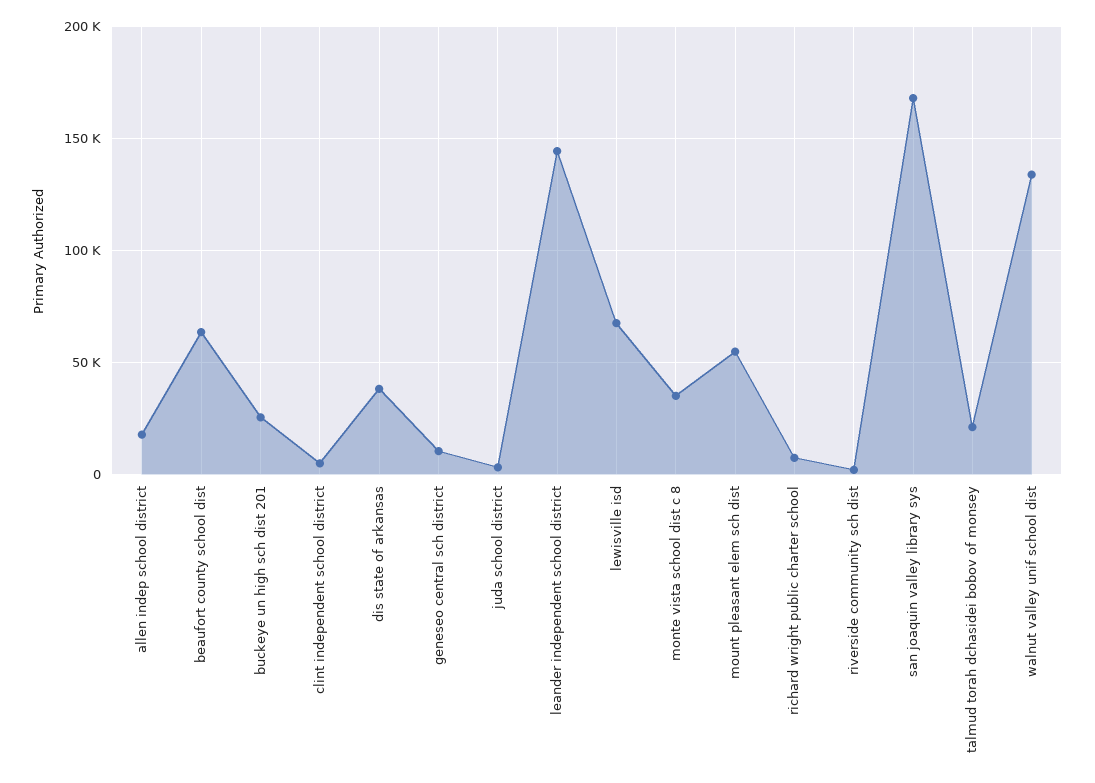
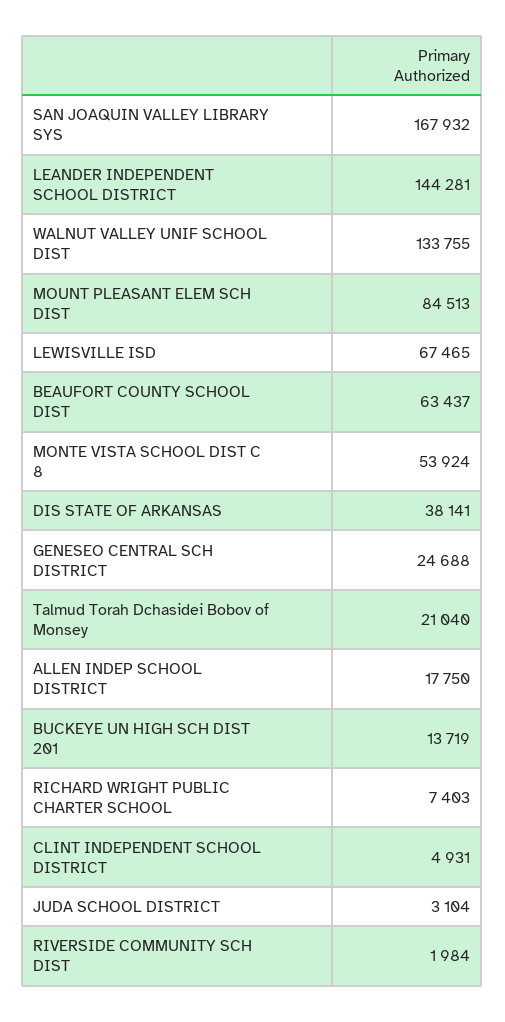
  {
    "allen indep school district": 17750,
    "beaufort county school dist": 63437,
-   "buckeye un high sch dist 201": 25000,
+   "buckeye un high sch dist 201": 13719,
    "clint independent school district": 4931,
    "dis state of arkansas": 38141,
-   "geneseo central sch district": 10000,
+   "geneseo central sch district": 24688,
    "juda school district": 3104,
    "leander independent school district": 144281,
    "lewisville isd": 67465,
-   "monte vista school dist c 8": 35000,
+   "monte vista school dist c 8": 53924,
-   "mount pleasant elem sch dist": 55000,
+   "mount pleasant elem sch dist": 84513,
    "richard wright public charter school": 7403,
    "riverside community sch dist": 1984,
    "san joaquin valley library sys": 167932,
    "talmud torah dchasidei bobov of monsey": 21040,
    "walnut valley unif school dist": 133755
  }

